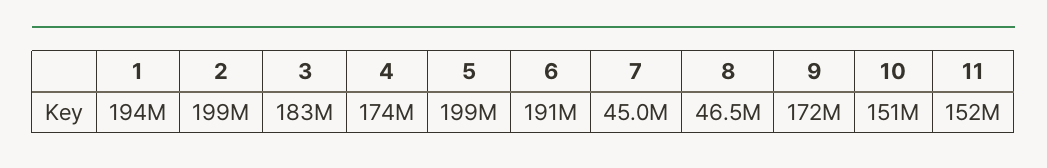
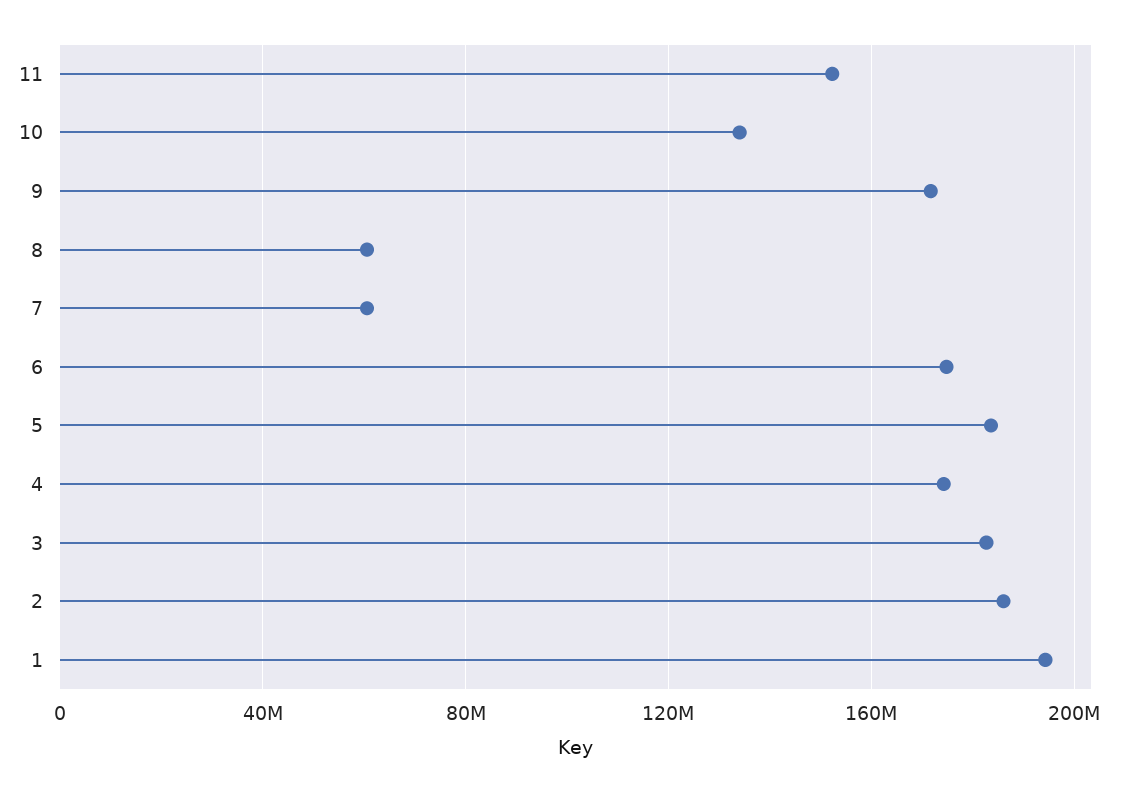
  {
    "1": 194000000,
-   "2": 199000000,
+   "2": 185000000,
    "3": 183000000,
    "4": 174000000,
-   "5": 199000000,
+   "5": 185000000,
-   "6": 191000000,
+   "6": 175000000,
-   "7": 45000000,
+   "7": 60000000,
-   "8": 46500000,
+   "8": 60000000,
    "9": 172000000,
-   "10": 151000000,
+   "10": 135000000,
    "11": 152000000
  }

